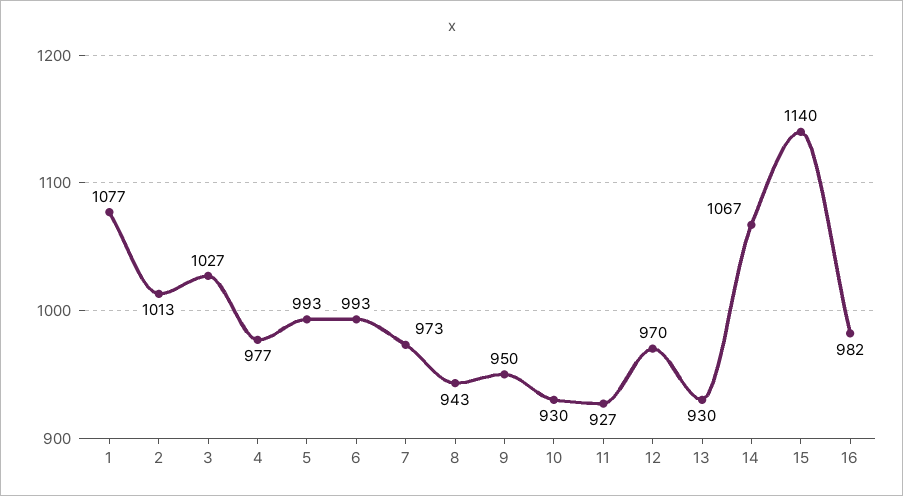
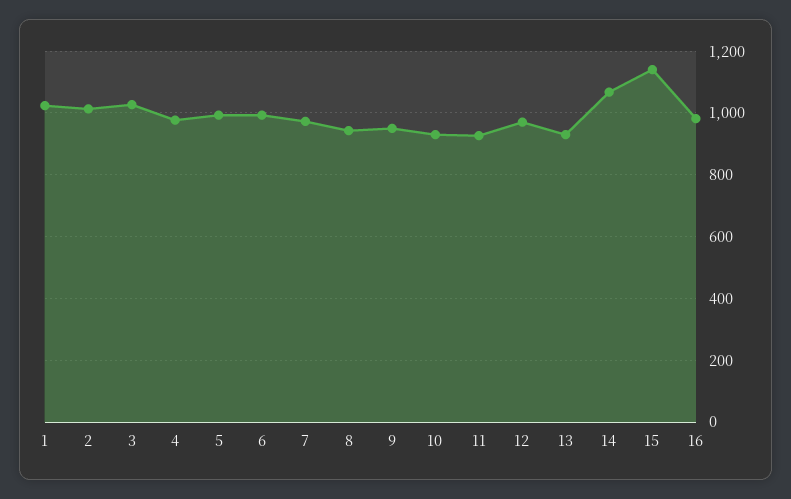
  {
-   "1": 1077,
+   "1": 1020,
    "2": 1013,
    "3": 1027,
    "4": 977,
    "5": 993,
    "6": 993,
    "7": 973,
    "8": 943,
    "9": 950,
    "10": 930,
    "11": 927,
    "12": 970,
    "13": 930,
    "14": 1067,
    "15": 1140,
    "16": 982
  }

